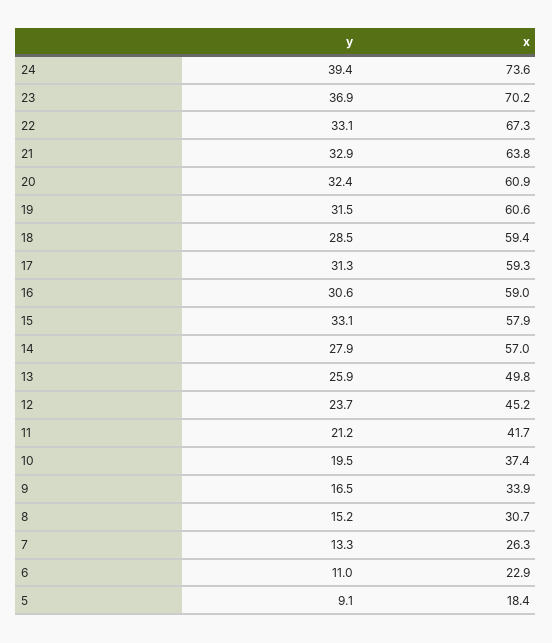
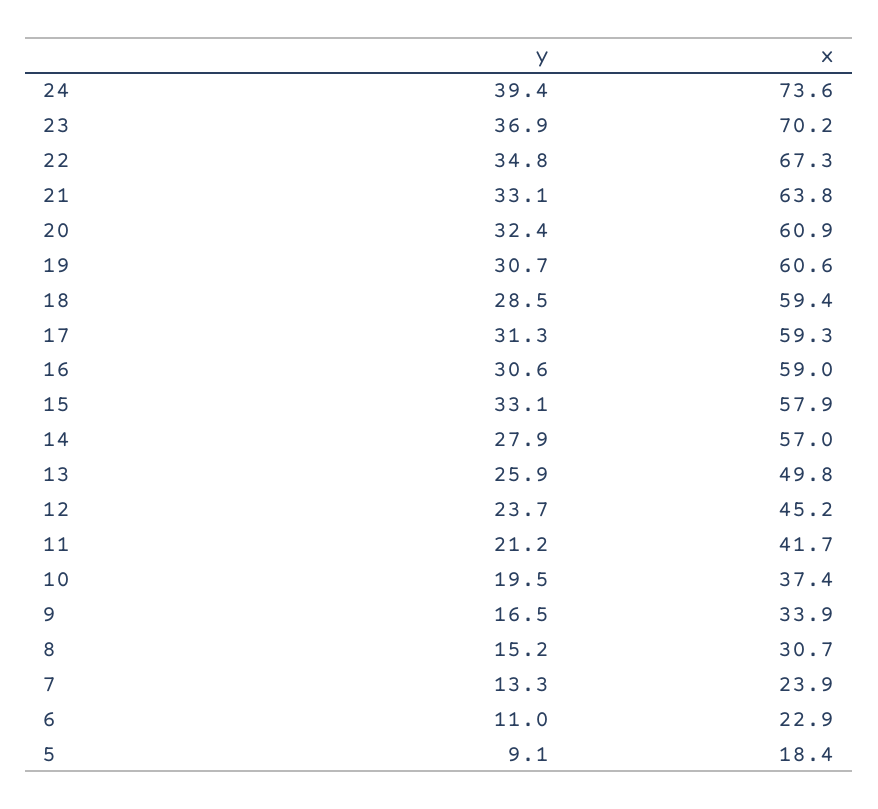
  {
    "y": {
      "24": 39.4,
      "23": 36.9,
-     "22": 33.1,
+     "22": 34.8,
-     "21": 32.9,
+     "21": 33.1,
      "20": 32.4,
-     "19": 31.5,
+     "19": 30.7,
      "18": 28.5,
      "17": 31.3,
      "16": 30.6,
      "15": 33.1,
      "14": 27.9,
      "13": 25.9,
      "12": 23.7,
      "11": 21.2,
      "10": 19.5,
      "9": 16.5,
      "8": 15.2,
      "7": 13.3,
      "6": 11,
      "5": 9.1
    },
    "x": {
      "24": 73.6,
      "23": 70.2,
      "22": 67.3,
      "21": 63.8,
      "20": 60.9,
      "19": 60.6,
      "18": 59.4,
      "17": 59.3,
      "16": 59,
      "15": 57.9,
      "14": 57,
      "13": 49.8,
      "12": 45.2,
      "11": 41.7,
      "10": 37.4,
      "9": 33.9,
      "8": 30.7,
-     "7": 26.3,
+     "7": 23.9,
      "6": 22.9,
      "5": 18.4
    }
  }

